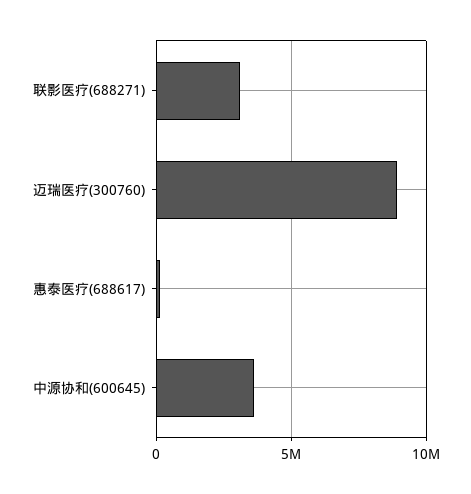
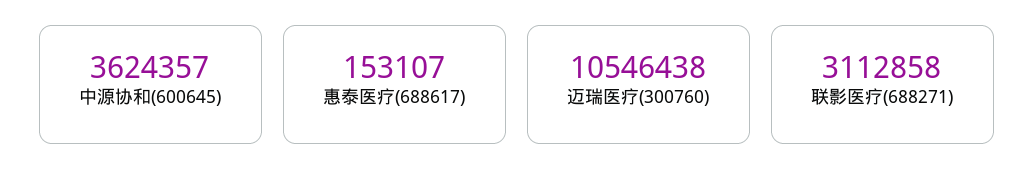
  {
    "联影医疗(688271)": 3112858,
-   "迈瑞医疗(300760)": 9000000,
+   "迈瑞医疗(300760)": 10546438,
    "惠泰医疗(688617)": 153107,
    "中源协和(600645)": 3624357
  }

